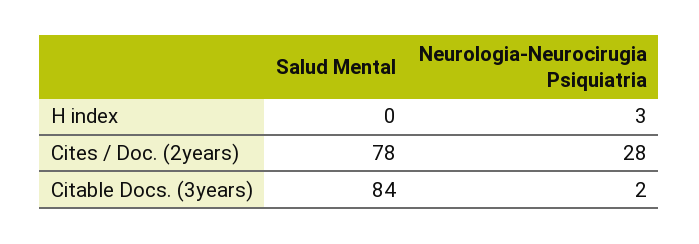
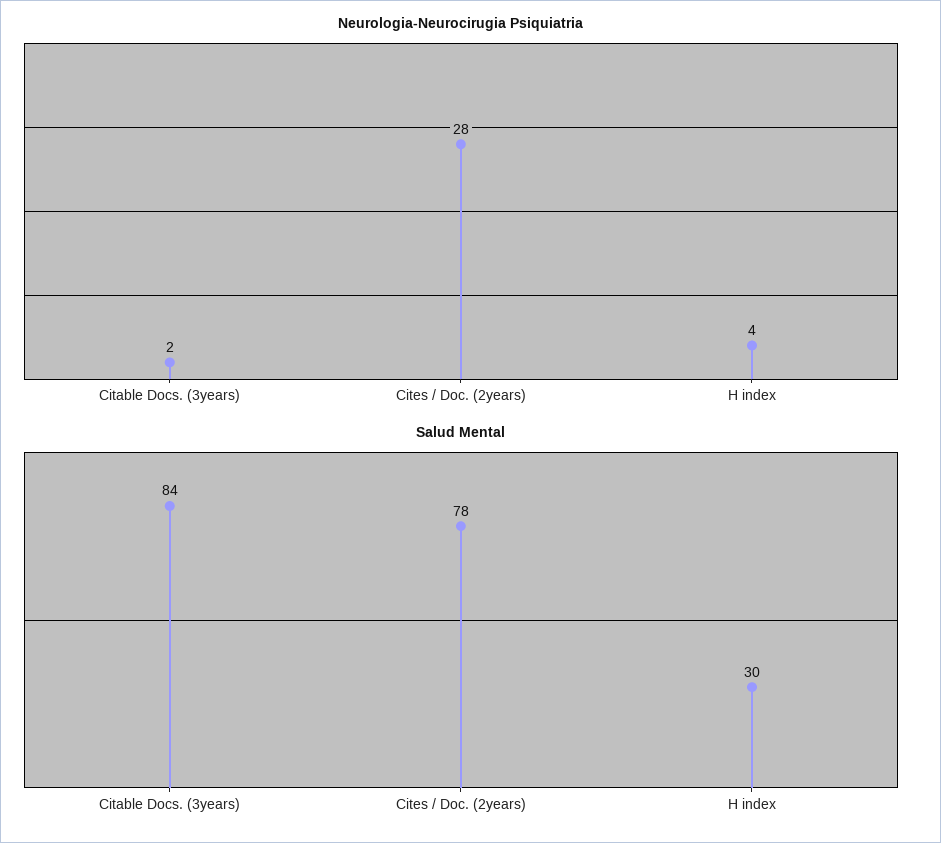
  {
    "Salud Mental": {
-     "H index": 0,
+     "H index": 30,
      "Cites / Doc. (2years)": 78,
      "Citable Docs. (3years)": 84
    },
    "Neurologia-Neurocirugia Psiquiatria": {
-     "H index": 3,
+     "H index": 4,
      "Cites / Doc. (2years)": 28,
      "Citable Docs. (3years)": 2
    }
  }

